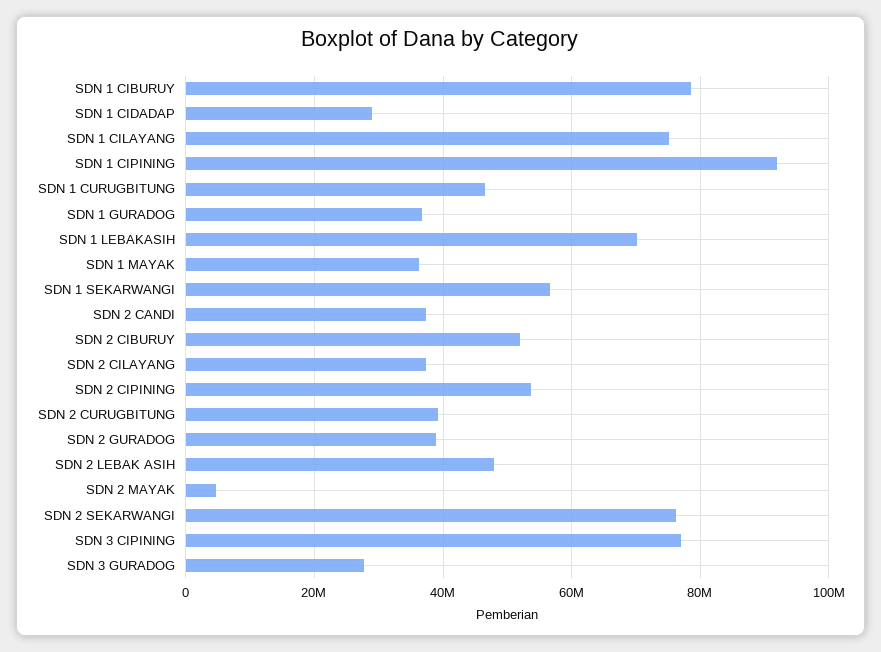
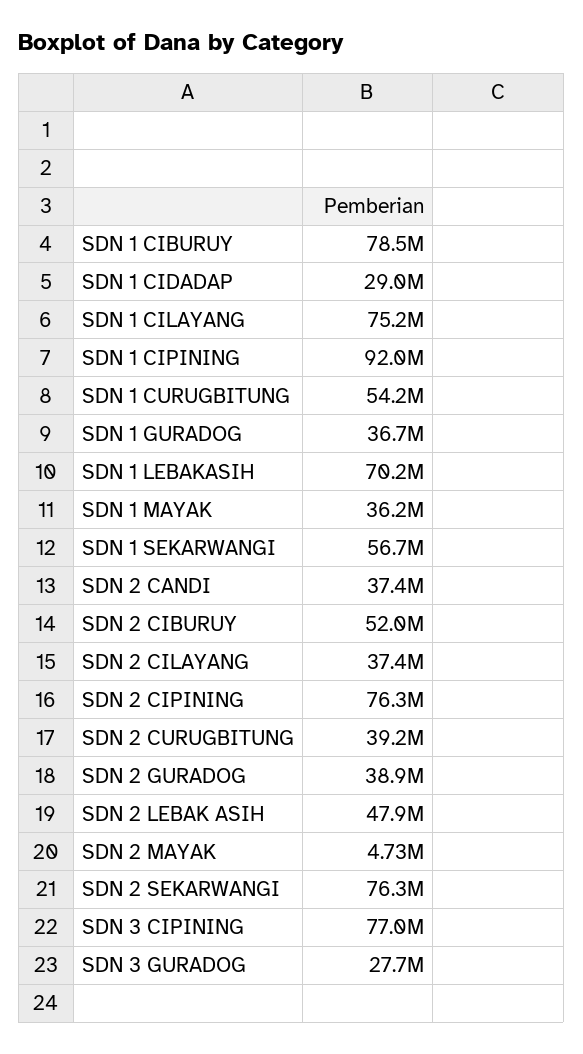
  {
    "SDN 1 CIBURUY": 78500000,
    "SDN 1 CIDADAP": 29000000,
    "SDN 1 CILAYANG": 75200000,
    "SDN 1 CIPINING": 92000000,
-   "SDN 1 CURUGBITUNG": 46000000,
+   "SDN 1 CURUGBITUNG": 54200000,
    "SDN 1 GURADOG": 36700000,
    "SDN 1 LEBAKASIH": 70200000,
    "SDN 1 MAYAK": 36200000,
    "SDN 1 SEKARWANGI": 56700000,
    "SDN 2 CANDI": 37400000,
    "SDN 2 CIBURUY": 52000000,
    "SDN 2 CILAYANG": 37400000,
-   "SDN 2 CIPINING": 54000000,
+   "SDN 2 CIPINING": 76300000,
    "SDN 2 CURUGBITUNG": 39200000,
    "SDN 2 GURADOG": 38900000,
    "SDN 2 LEBAK ASIH": 47900000,
    "SDN 2 MAYAK": 4730000,
    "SDN 2 SEKARWANGI": 76300000,
    "SDN 3 CIPINING": 77000000,
    "SDN 3 GURADOG": 27700000
  }

